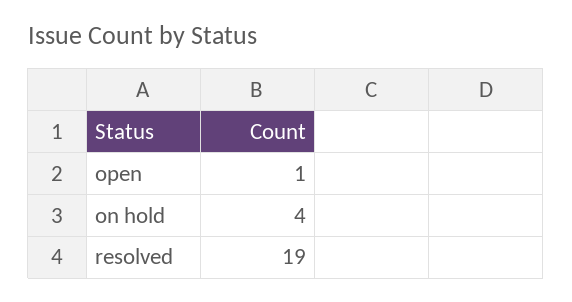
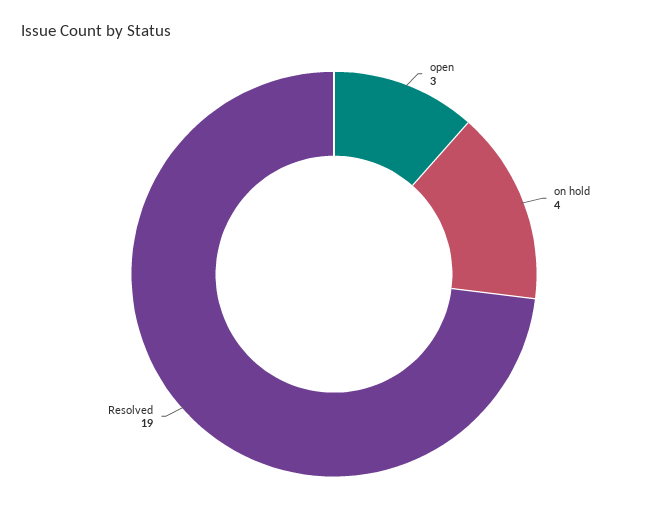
  {
-   "open": 1,
+   "open": 3,
    "on hold": 4,
    "resolved": 19
  }

